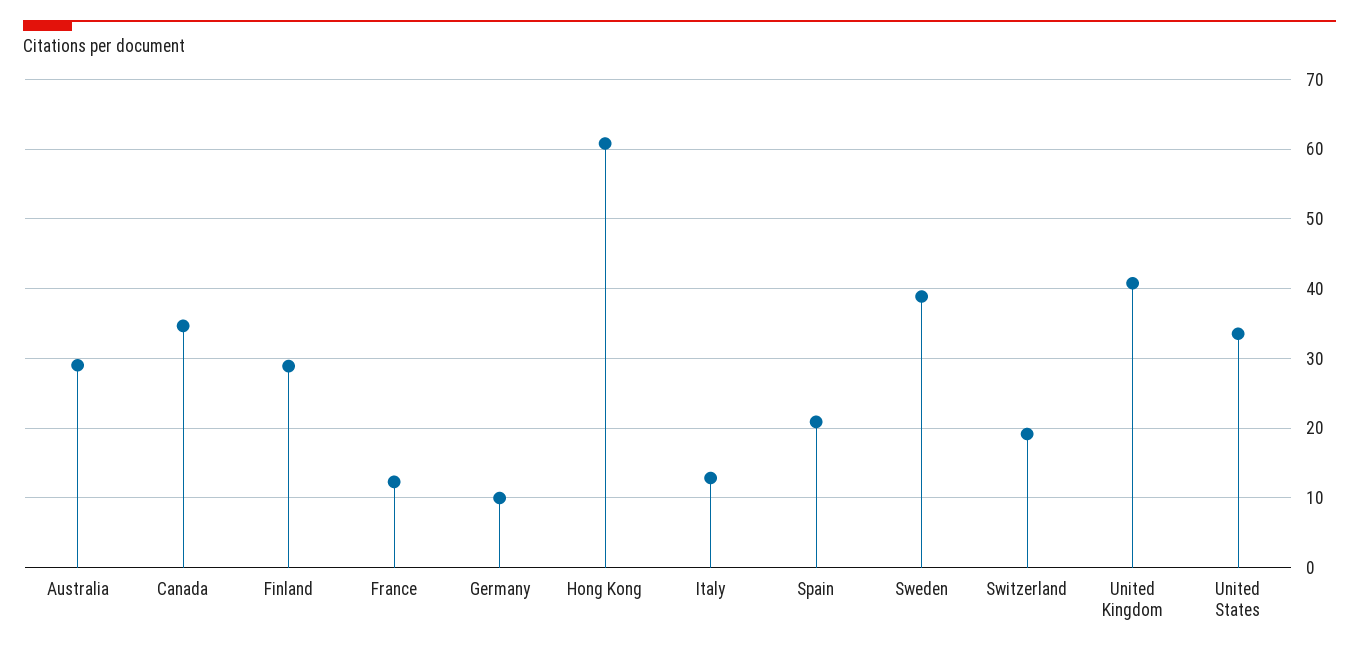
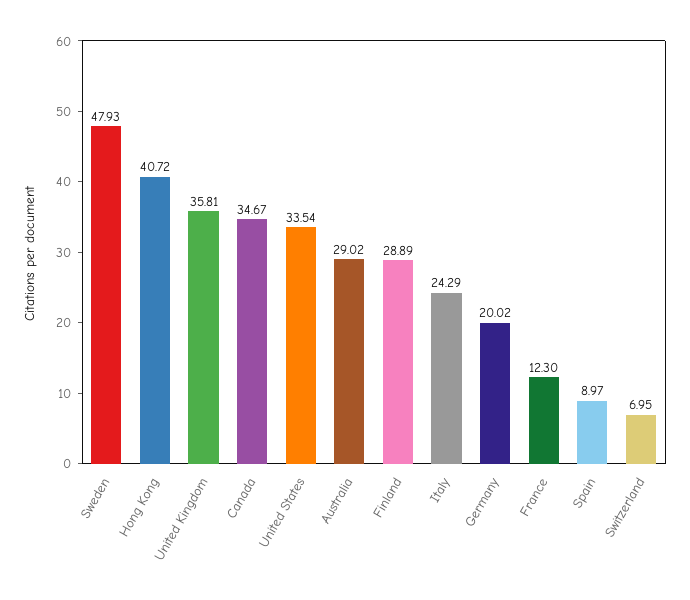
  {
    "Australia": 29.02,
    "Canada": 34.67,
    "Finland": 28.89,
    "France": 12.3,
-   "Germany": 10,
+   "Germany": 20.02,
-   "Hong Kong": 61,
+   "Hong Kong": 40.72,
-   "Italy": 13,
+   "Italy": 24.29,
-   "Spain": 21,
+   "Spain": 8.97,
-   "Sweden": 39,
+   "Sweden": 47.93,
-   "Switzerland": 19,
+   "Switzerland": 6.95,
-   "United Kingdom": 41,
+   "United Kingdom": 35.81,
    "United States": 33.54
  }

